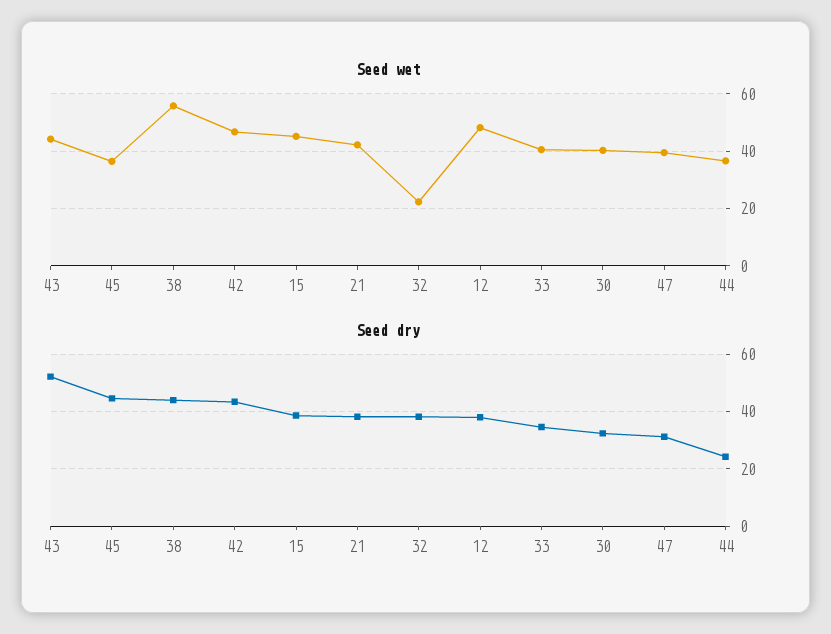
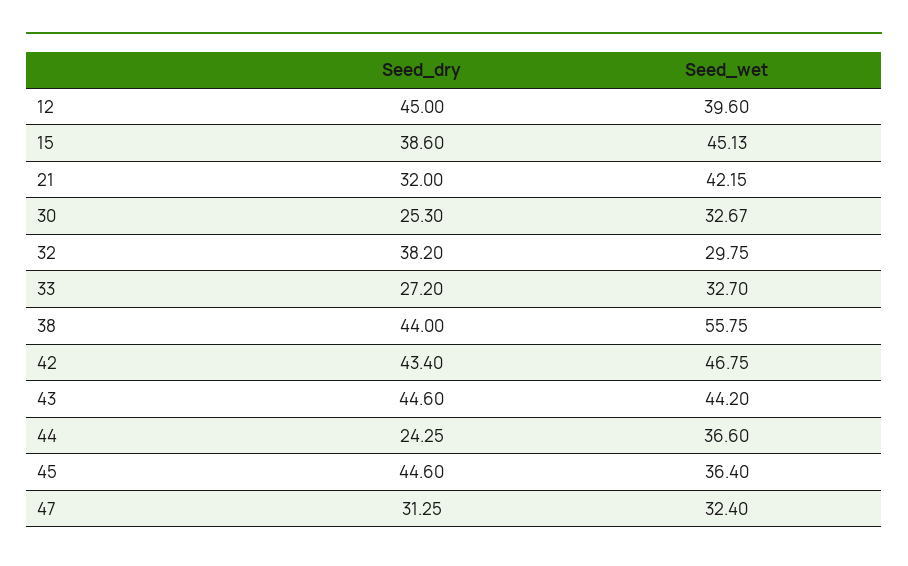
  {
    "Seed wet": {
      "43": 44.2,
      "45": 36.4,
      "38": 55.75,
      "42": 46.75,
      "15": 45.13,
      "21": 42.15,
-     "32": 22.5,
+     "32": 29.75,
-     "12": 47.5,
+     "12": 39.6,
-     "33": 40,
+     "33": 32.7,
-     "30": 40,
+     "30": 32.67,
-     "47": 40,
+     "47": 32.4,
      "44": 36.6
    },
    "Seed dry": {
-     "43": 52.5,
+     "43": 44.6,
      "45": 44.6,
      "38": 44,
      "42": 43.4,
      "15": 38.6,
-     "21": 37.5,
+     "21": 32,
      "32": 38.2,
-     "12": 37.5,
+     "12": 45,
-     "33": 35,
+     "33": 27.2,
-     "30": 32.5,
+     "30": 25.3,
      "47": 31.25,
      "44": 24.25
    }
  }

